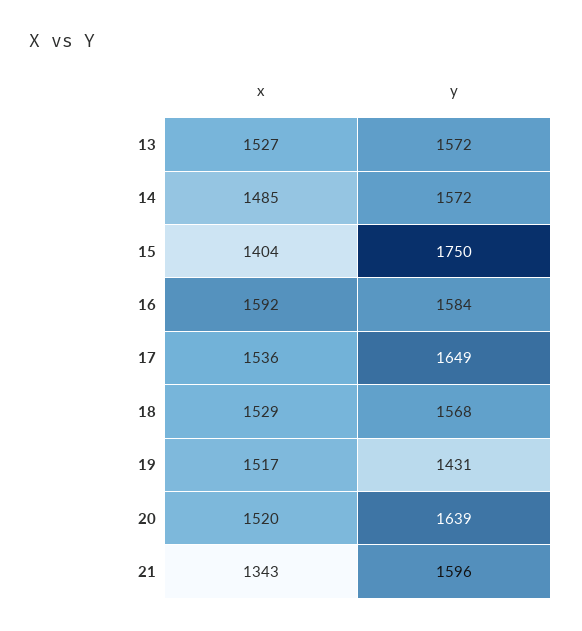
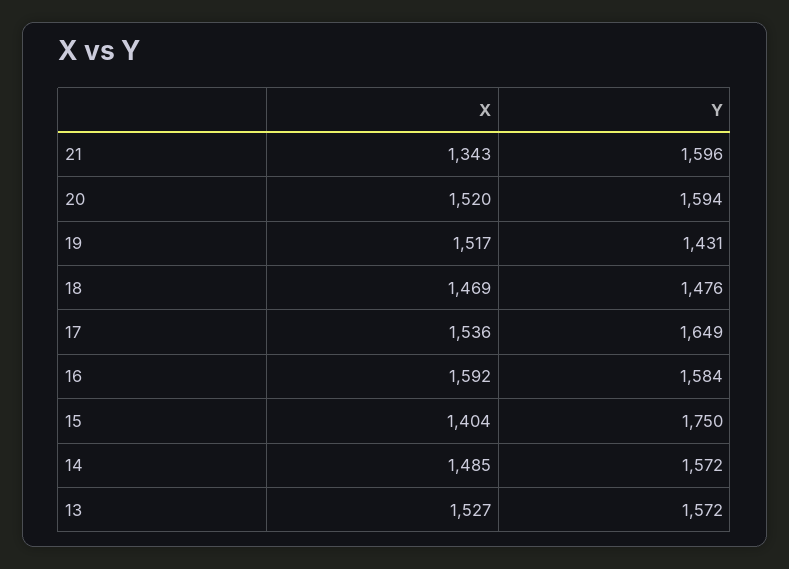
  {
    "x": {
      "13": 1527,
      "14": 1485,
      "15": 1404,
      "16": 1592,
      "17": 1536,
-     "18": 1529,
+     "18": 1469,
      "19": 1517,
      "20": 1520,
      "21": 1343
    },
    "y": {
      "13": 1572,
      "14": 1572,
      "15": 1750,
      "16": 1584,
      "17": 1649,
-     "18": 1568,
+     "18": 1476,
      "19": 1431,
-     "20": 1639,
+     "20": 1594,
      "21": 1596
    }
  }

